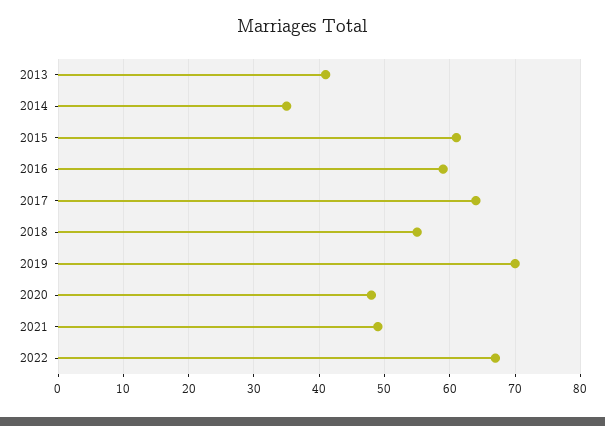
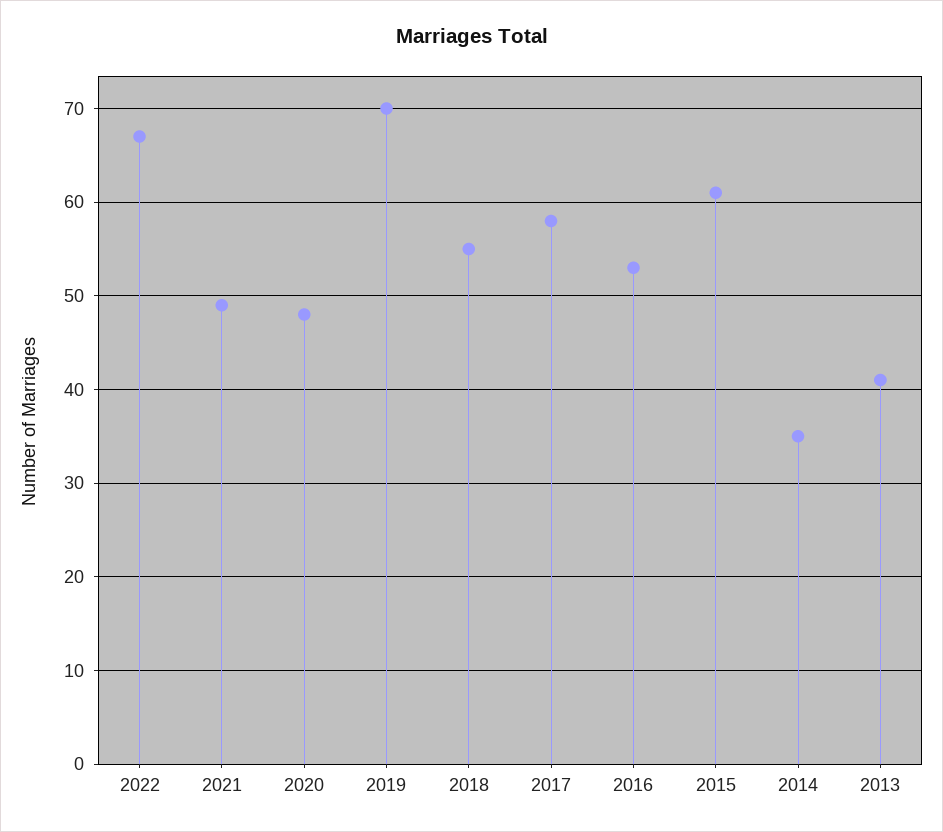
  {
    "2013": 41,
    "2014": 35,
    "2015": 61,
-   "2016": 59,
+   "2016": 53,
-   "2017": 64,
+   "2017": 58,
    "2018": 55,
    "2019": 70,
    "2020": 48,
    "2021": 49,
    "2022": 67
  }

